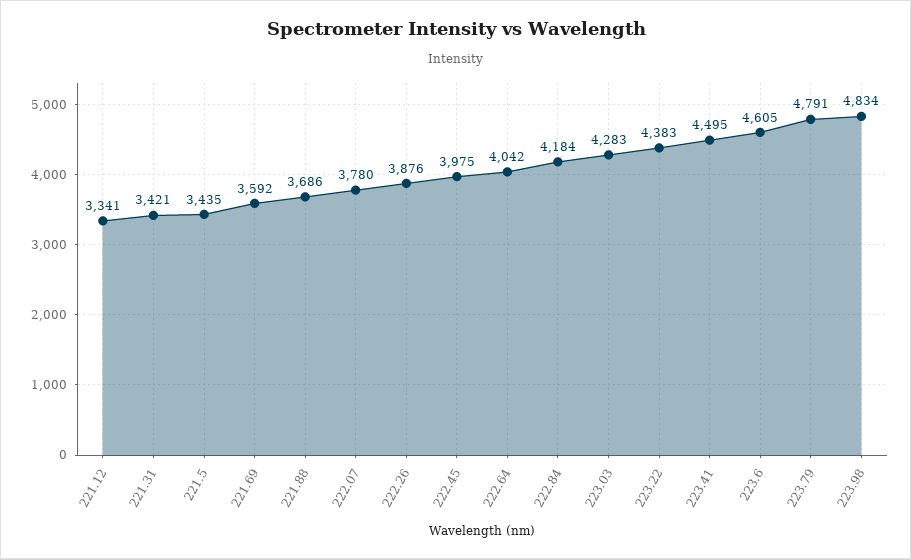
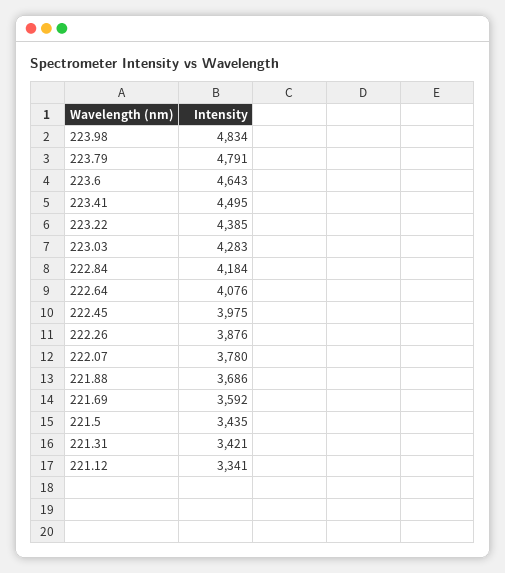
  {
    "221.12": 3341,
    "221.31": 3421,
    "221.5": 3435,
    "221.69": 3592,
    "221.88": 3686,
    "222.07": 3780,
    "222.26": 3876,
    "222.45": 3975,
-   "222.64": 4042,
+   "222.64": 4076,
    "222.84": 4184,
    "223.03": 4283,
-   "223.22": 4383,
+   "223.22": 4385,
    "223.41": 4495,
-   "223.6": 4605,
+   "223.6": 4643,
    "223.79": 4791,
    "223.98": 4834
  }

